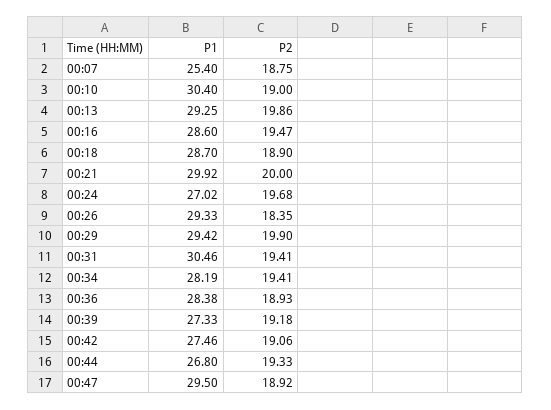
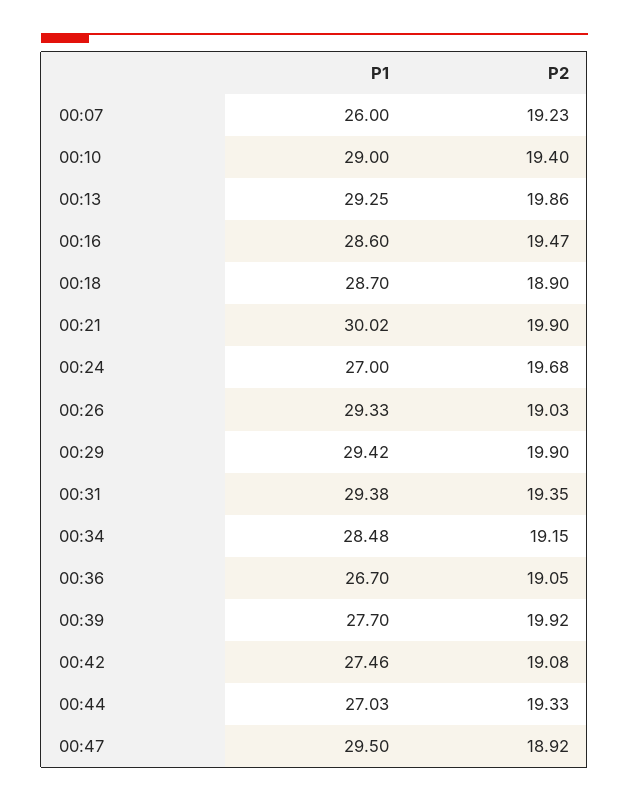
  {
    "P1": {
-     "00:07": 25.4,
+     "00:07": 26,
-     "00:10": 30.4,
+     "00:10": 29,
      "00:13": 29.25,
      "00:16": 28.6,
      "00:18": 28.7,
-     "00:21": 29.92,
+     "00:21": 30.02,
-     "00:24": 27.02,
+     "00:24": 27,
      "00:26": 29.33,
      "00:29": 29.42,
-     "00:31": 30.46,
+     "00:31": 29.38,
-     "00:34": 28.19,
+     "00:34": 28.48,
-     "00:36": 28.38,
+     "00:36": 26.7,
-     "00:39": 27.33,
+     "00:39": 27.7,
      "00:42": 27.46,
-     "00:44": 26.8,
+     "00:44": 27.03,
      "00:47": 29.5
    },
    "P2": {
-     "00:07": 18.75,
+     "00:07": 19.23,
-     "00:10": 19,
+     "00:10": 19.4,
      "00:13": 19.86,
      "00:16": 19.47,
      "00:18": 18.9,
-     "00:21": 20,
+     "00:21": 19.9,
      "00:24": 19.68,
-     "00:26": 18.35,
+     "00:26": 19.03,
      "00:29": 19.9,
-     "00:31": 19.41,
+     "00:31": 19.35,
-     "00:34": 19.41,
+     "00:34": 19.15,
-     "00:36": 18.93,
+     "00:36": 19.05,
-     "00:39": 19.18,
+     "00:39": 19.92,
-     "00:42": 19.06,
+     "00:42": 19.08,
      "00:44": 19.33,
      "00:47": 18.92
    }
  }

